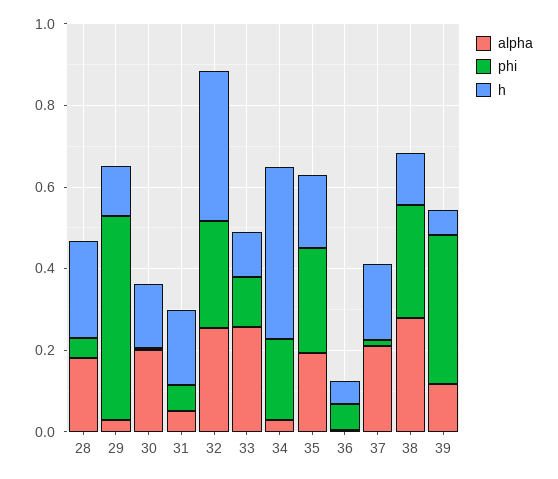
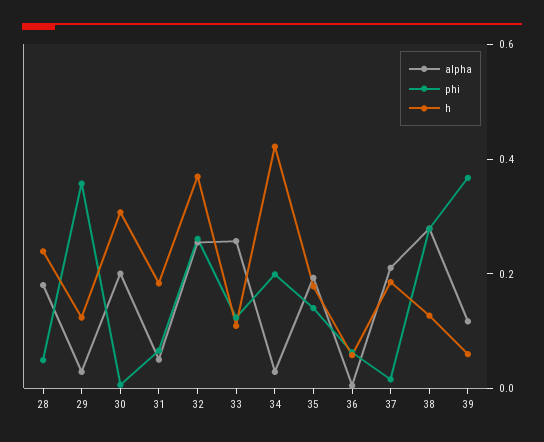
  {
    "alpha": {
      "28": 0.2,
      "29": 0.05,
      "30": 0.2,
      "31": 0.05,
      "32": 0.25,
      "33": 0.25,
      "34": 0.05,
      "35": 0.2,
      "36": 0,
      "37": 0.2,
      "38": 0.3,
      "39": 0.1
    },
    "phi": {
      "28": 0.05,
-     "29": 0.5,
+     "29": 0.35,
      "30": 0,
      "31": 0.05,
      "32": 0.25,
      "33": 0.1,
      "34": 0.2,
-     "35": 0.25,
+     "35": 0.15,
      "36": 0.05,
      "37": 0,
      "38": 0.3,
      "39": 0.35
    },
    "h": {
      "28": 0.25,
      "29": 0.1,
-     "30": 0.15,
+     "30": 0.3,
      "31": 0.2,
      "32": 0.35,
      "33": 0.1,
      "34": 0.4,
      "35": 0.2,
      "36": 0.05,
      "37": 0.2,
      "38": 0.15,
      "39": 0.05
    }
  }

